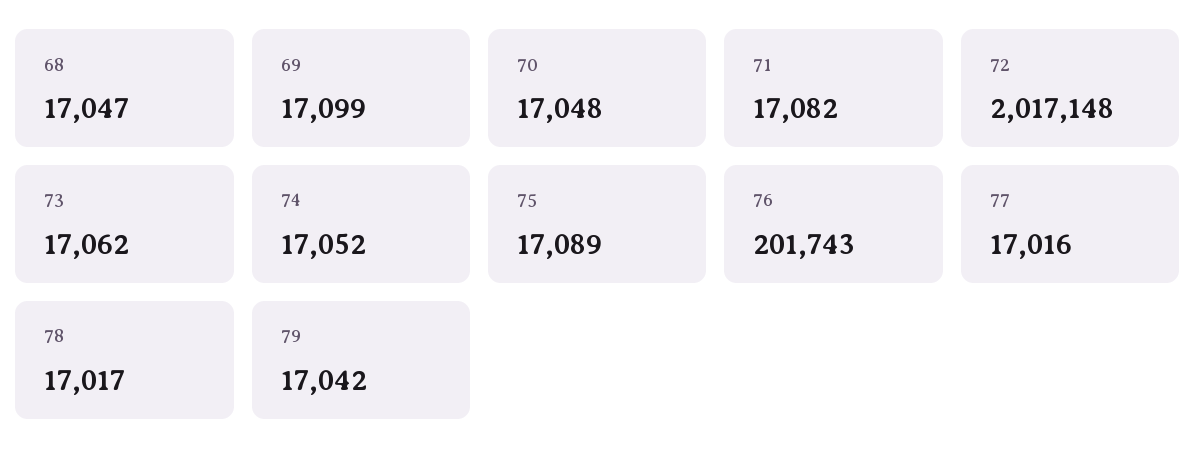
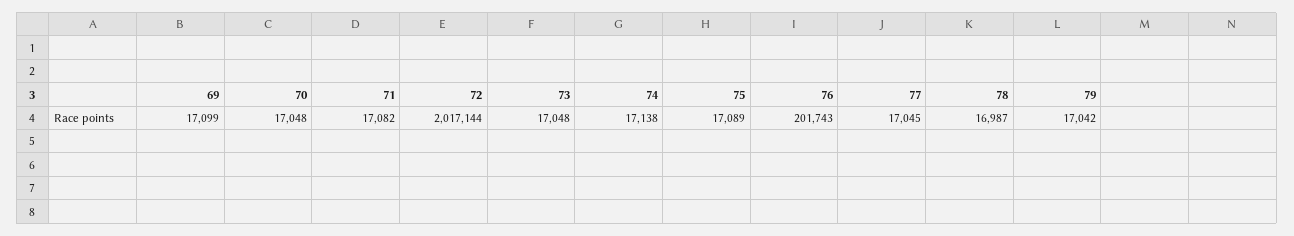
  {
-   "68": 17047,
    "69": 17099,
    "70": 17048,
    "71": 17082,
-   "72": 2017148,
+   "72": 2017144,
-   "73": 17062,
+   "73": 17048,
-   "74": 17052,
+   "74": 17138,
    "75": 17089,
    "76": 201743,
-   "77": 17016,
+   "77": 17045,
-   "78": 17017,
+   "78": 16987,
    "79": 17042
  }

